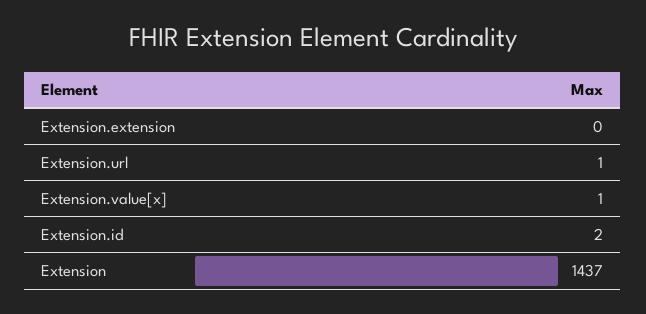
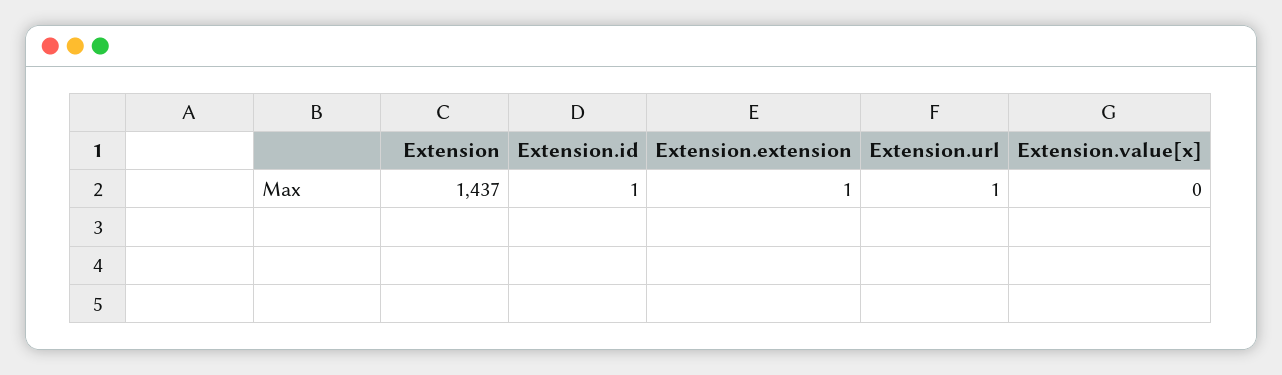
  {
-   "Extension.extension": 0,
+   "Extension.extension": 1,
    "Extension.url": 1,
-   "Extension.value[x]": 1,
+   "Extension.value[x]": 0,
-   "Extension.id": 2,
+   "Extension.id": 1,
    "Extension": 1437
  }

